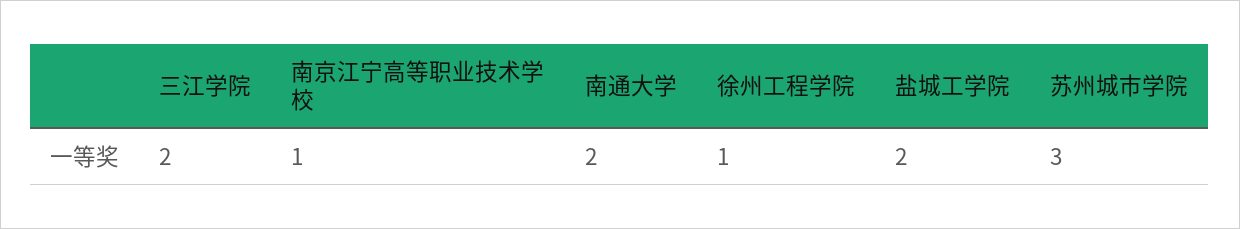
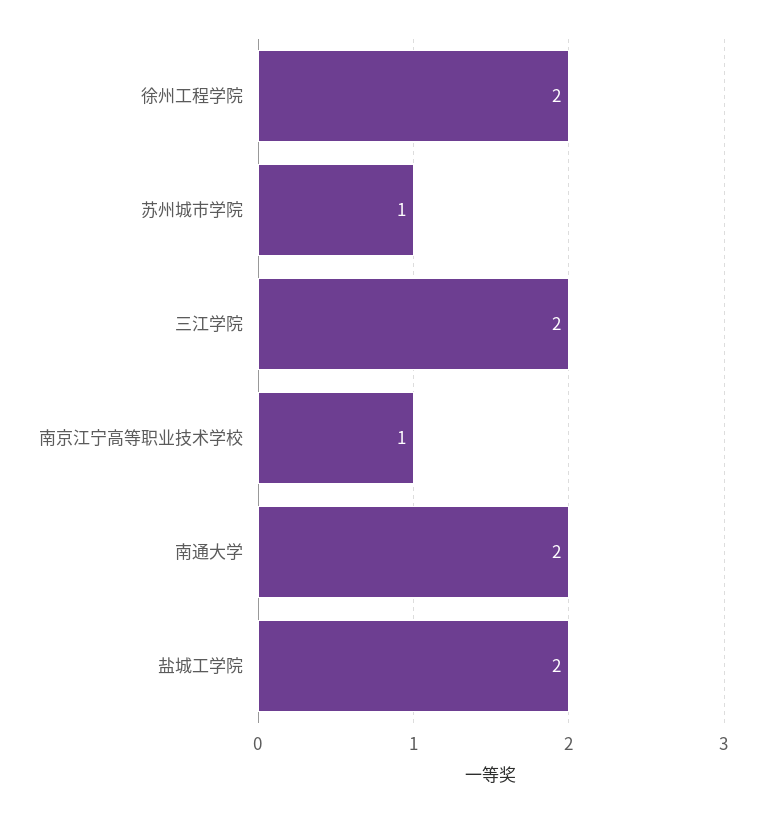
  {
    "三江学院": 2,
    "南京江宁高等职业技术学校": 1,
    "南通大学": 2,
-   "徐州工程学院": 1,
+   "徐州工程学院": 2,
    "盐城工学院": 2,
-   "苏州城市学院": 3
+   "苏州城市学院": 1
  }

